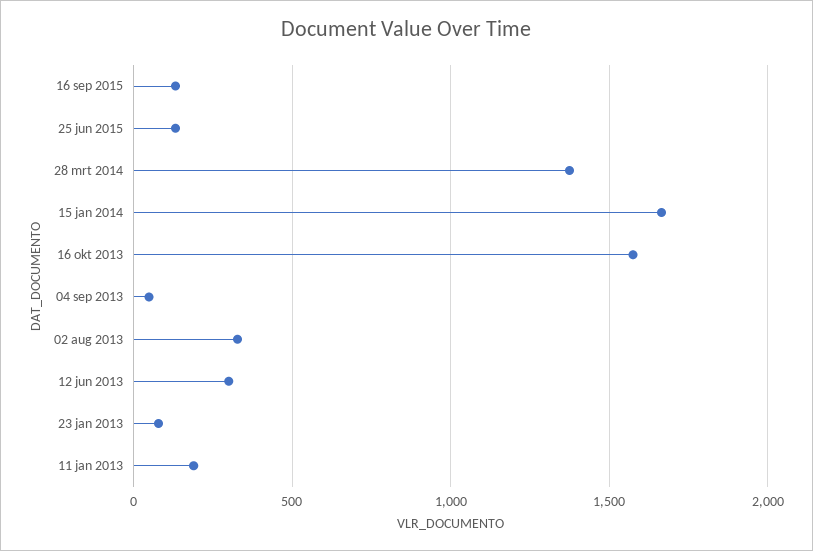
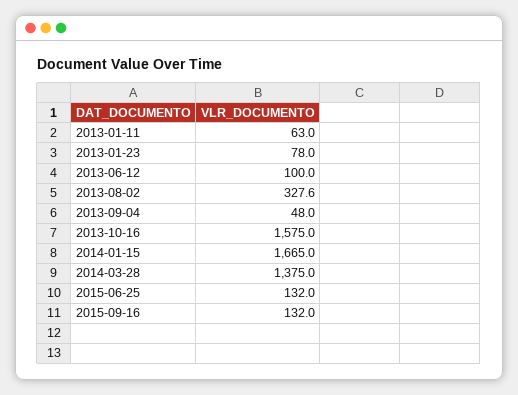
  {
    "16 sep 2015": 132,
    "25 jun 2015": 132,
    "28 mrt 2014": 1375,
    "15 jan 2014": 1665,
    "16 okt 2013": 1575,
    "04 sep 2013": 48,
    "02 aug 2013": 327.6,
-   "12 jun 2013": 300,
+   "12 jun 2013": 100,
    "23 jan 2013": 78,
-   "11 jan 2013": 200
+   "11 jan 2013": 63
  }

